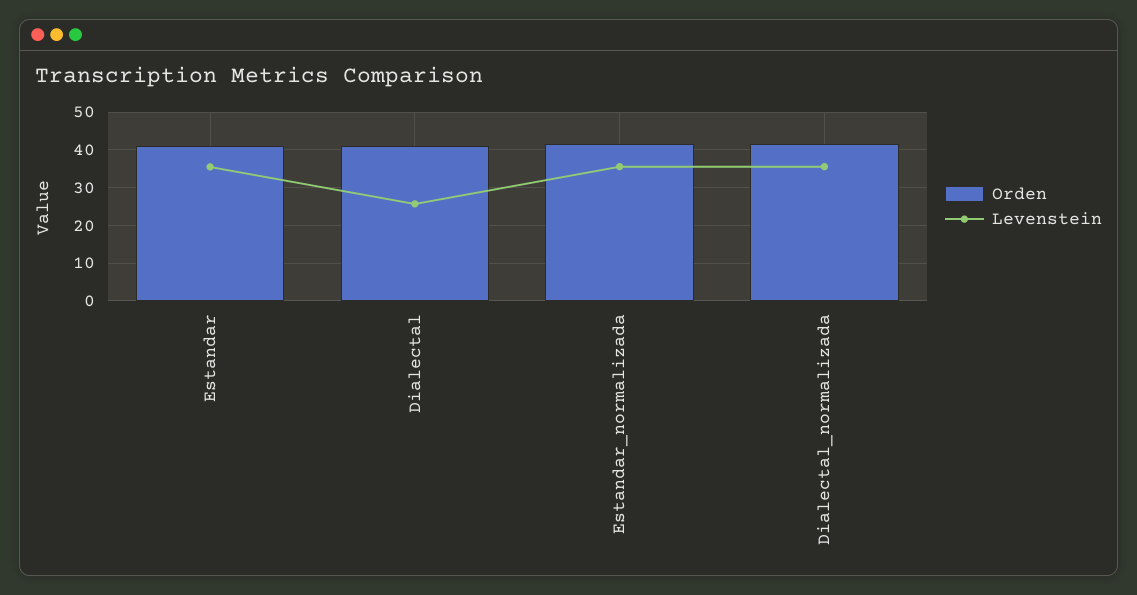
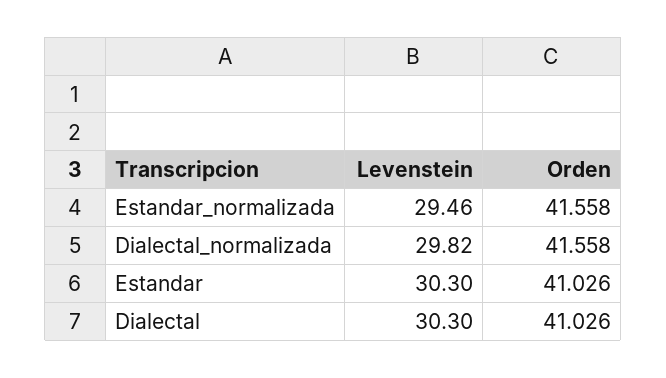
  {
    "Orden": {
      "Estandar": 41.026,
      "Dialectal": 41.026,
      "Estandar_normalizada": 41.558,
      "Dialectal_normalizada": 41.558
    },
    "Levenstein": {
-     "Estandar": 36,
+     "Estandar": 30.3,
-     "Dialectal": 26,
+     "Dialectal": 30.3,
-     "Estandar_normalizada": 36,
+     "Estandar_normalizada": 29.46,
-     "Dialectal_normalizada": 36
+     "Dialectal_normalizada": 29.82
    }
  }

